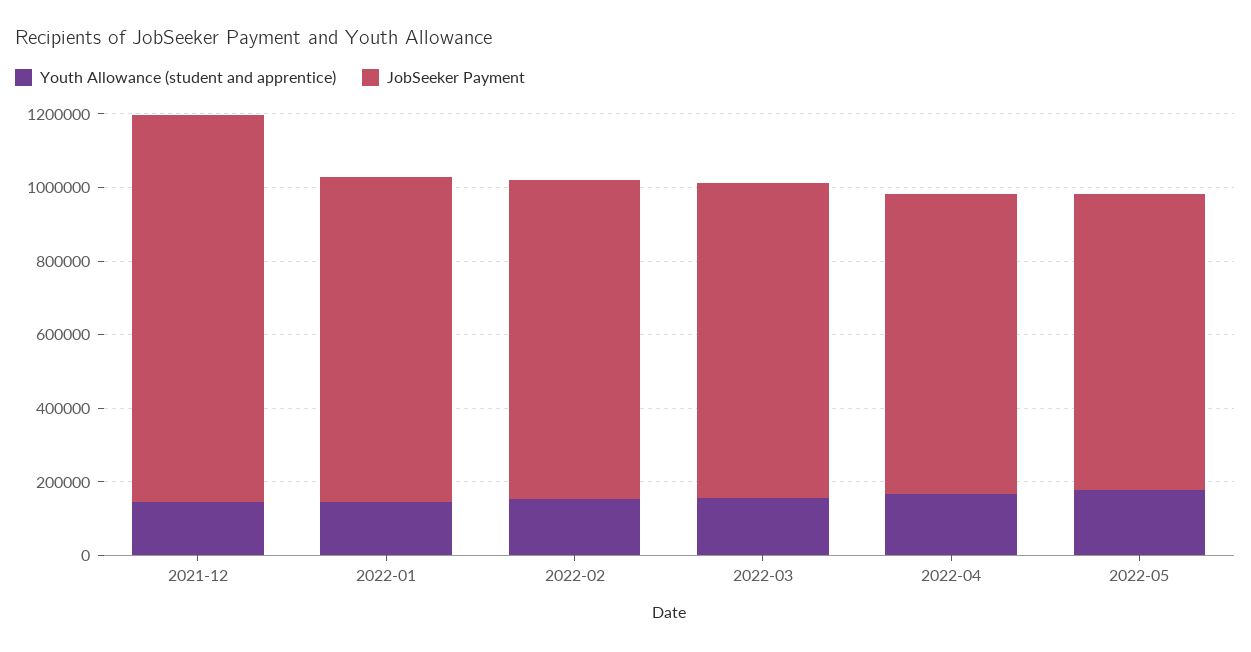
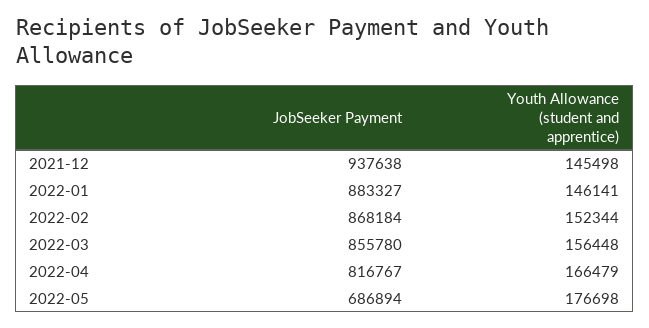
  {
    "Youth Allowance (student and apprentice)": {
      "2021-12": 145498,
      "2022-01": 146141,
      "2022-02": 152344,
      "2022-03": 156448,
      "2022-04": 166479,
      "2022-05": 176698
    },
    "JobSeeker Payment": {
-     "2021-12": 1050000,
+     "2021-12": 937638,
      "2022-01": 883327,
      "2022-02": 868184,
      "2022-03": 855780,
      "2022-04": 816767,
-     "2022-05": 800000
+     "2022-05": 686894
    }
  }

